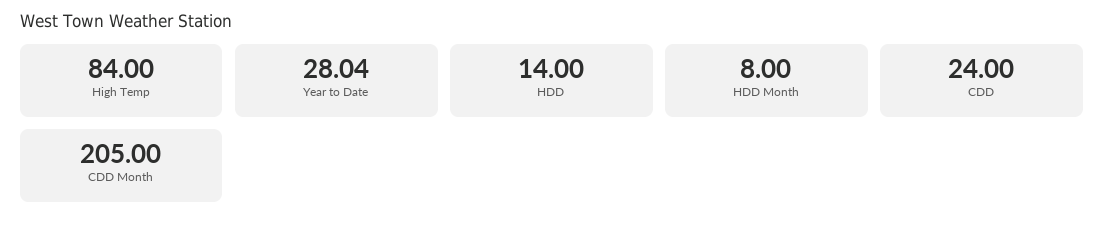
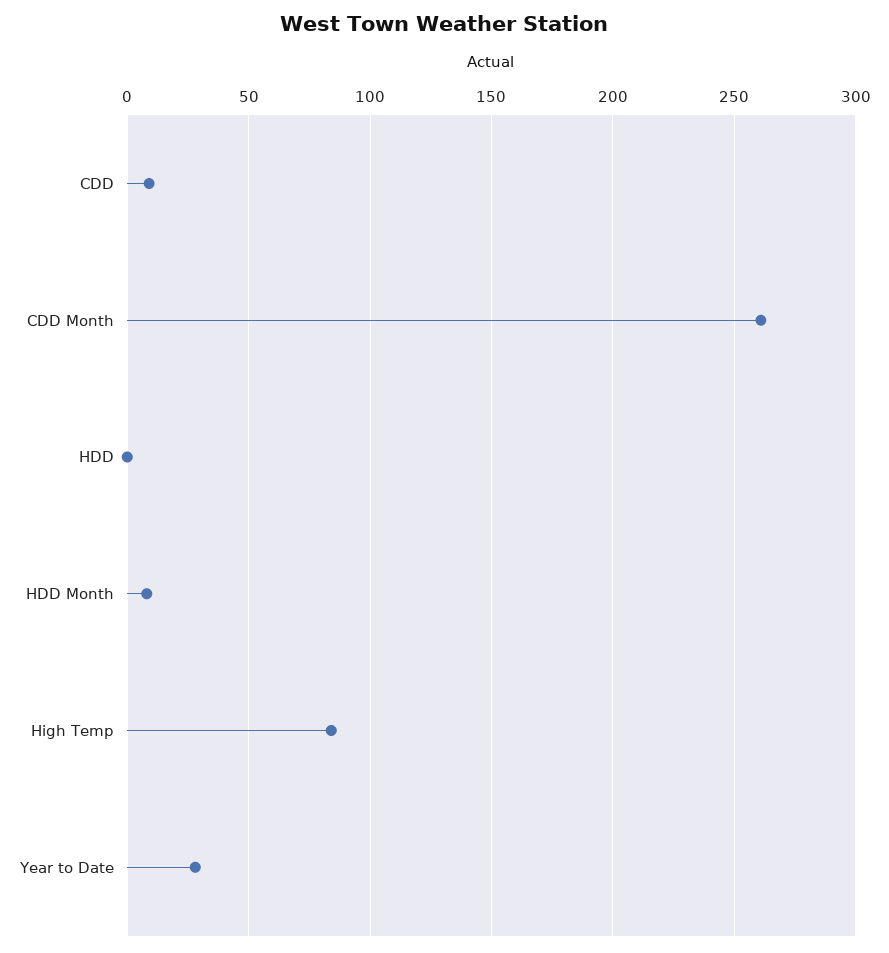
  {
    "High Temp": 84,
    "Year to Date": 28.04,
-   "HDD": 14,
+   "HDD": 0,
    "HDD Month": 8,
-   "CDD": 24,
+   "CDD": 10,
-   "CDD Month": 205
+   "CDD Month": 260
  }

